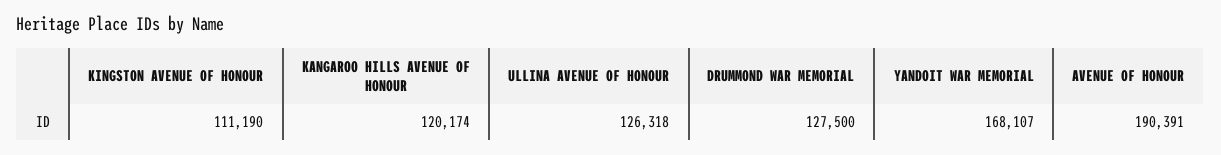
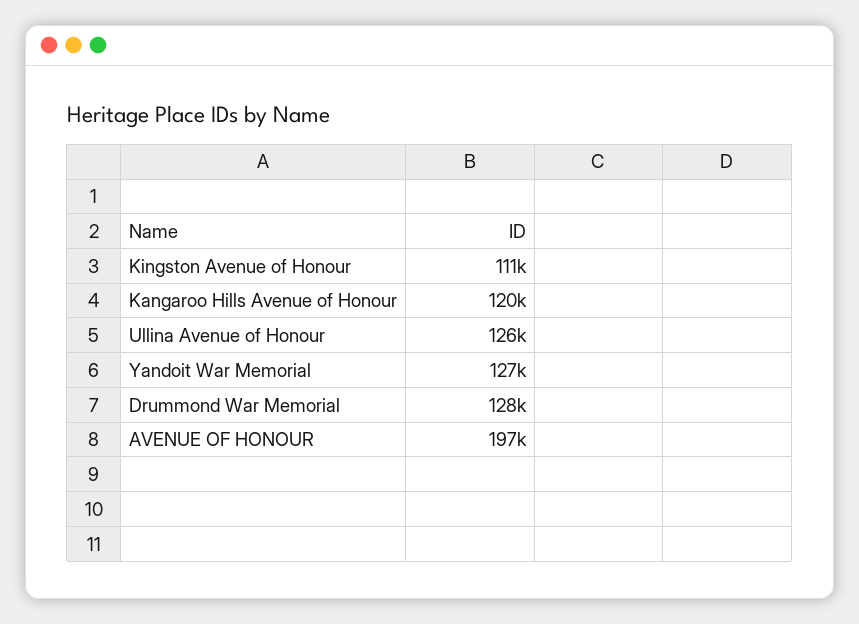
  {
    "KINGSTON AVENUE OF HONOUR": 111190,
    "KANGAROO HILLS AVENUE OF HONOUR": 120174,
    "ULLINA AVENUE OF HONOUR": 126318,
    "DRUMMOND WAR MEMORIAL": 127500,
-   "YANDOIT WAR MEMORIAL": 168107,
+   "YANDOIT WAR MEMORIAL": 127000,
-   "AVENUE OF HONOUR": 190391
+   "AVENUE OF HONOUR": 197000
  }

